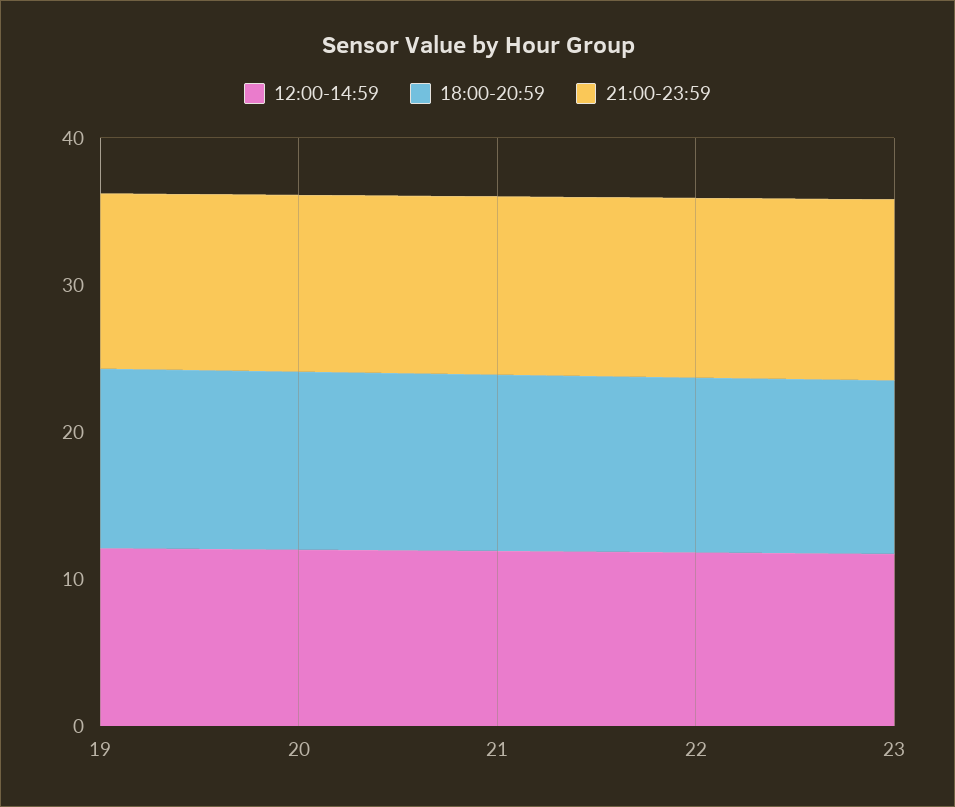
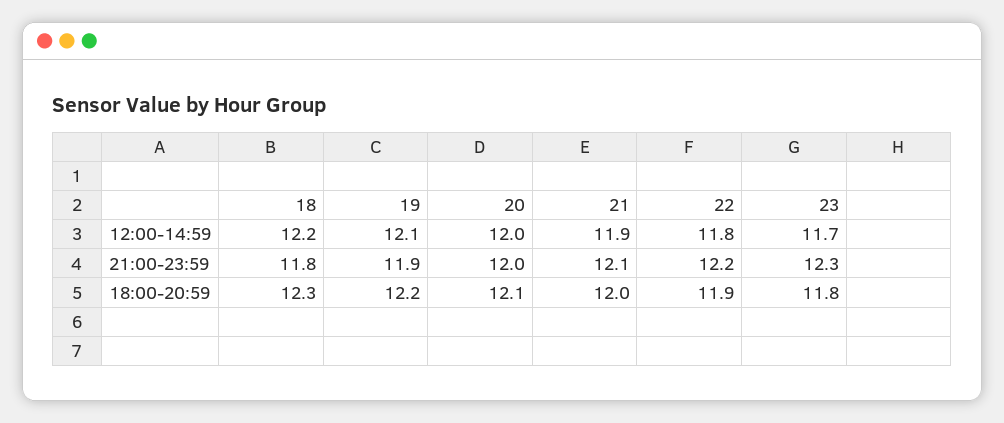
  {
    "12:00-14:59": {
      "19": 12.1,
      "20": 12,
      "21": 11.9,
      "22": 11.8,
-     "23": 11.7
+     "23": 11.7,
+     "18": 12.2
    },
    "18:00-20:59": {
      "19": 12.2,
      "20": 12.1,
      "21": 12,
      "22": 11.9,
-     "23": 11.8
+     "23": 11.8,
+     "18": 12.3
    },
    "21:00-23:59": {
      "19": 11.9,
      "20": 12,
      "21": 12.1,
      "22": 12.2,
-     "23": 12.3
+     "23": 12.3,
+     "18": 11.8
    }
  }

